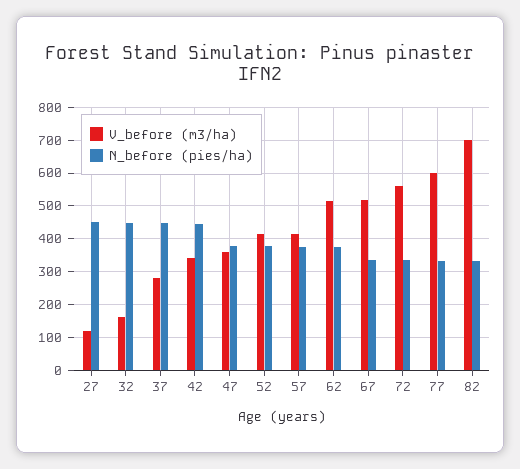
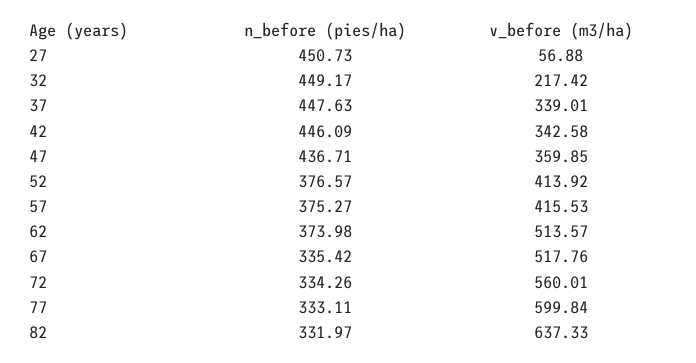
  {
    "V_before (m3/ha)": {
-     "27": 120,
+     "27": 56.88,
-     "32": 160,
+     "32": 217.42,
-     "37": 280,
+     "37": 339.01,
      "42": 342.58,
      "47": 359.85,
      "52": 413.92,
      "57": 415.53,
      "62": 513.57,
      "67": 517.76,
      "72": 560.01,
      "77": 599.84,
-     "82": 700
+     "82": 637.33
    },
    "N_before (pies/ha)": {
      "27": 450.73,
      "32": 449.17,
      "37": 447.63,
      "42": 446.09,
-     "47": 380,
+     "47": 436.71,
      "52": 376.57,
      "57": 375.27,
      "62": 373.98,
      "67": 335.42,
      "72": 334.26,
      "77": 333.11,
      "82": 331.97
    }
  }

